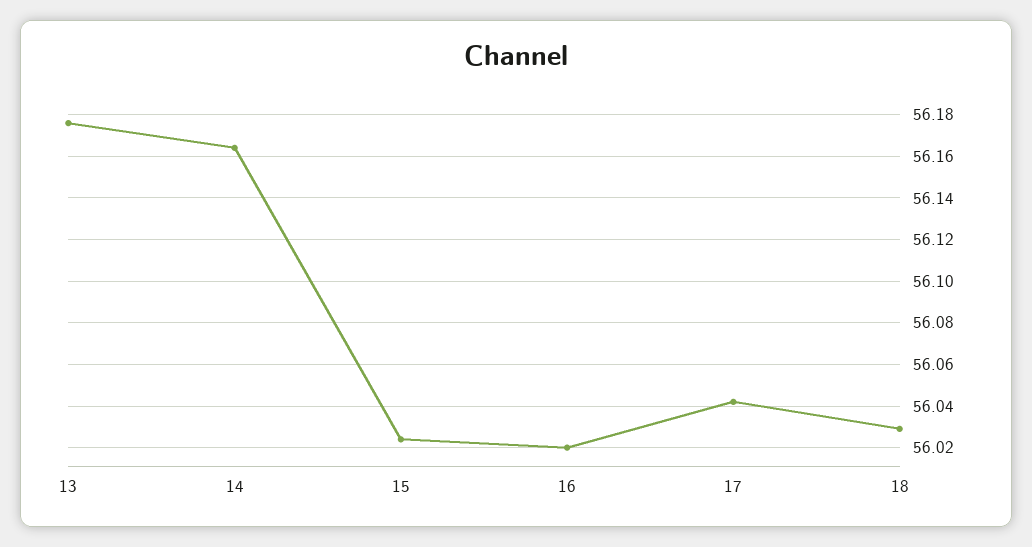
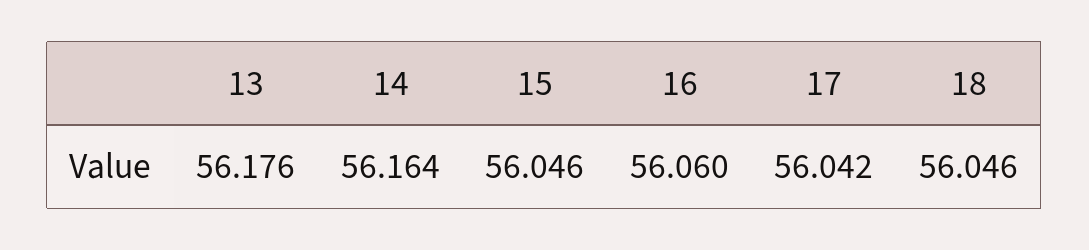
  {
    "13": 56.176,
    "14": 56.164,
-   "15": 56.025,
+   "15": 56.046,
-   "16": 56.02,
+   "16": 56.06,
    "17": 56.042,
-   "18": 56.03
+   "18": 56.046
  }

